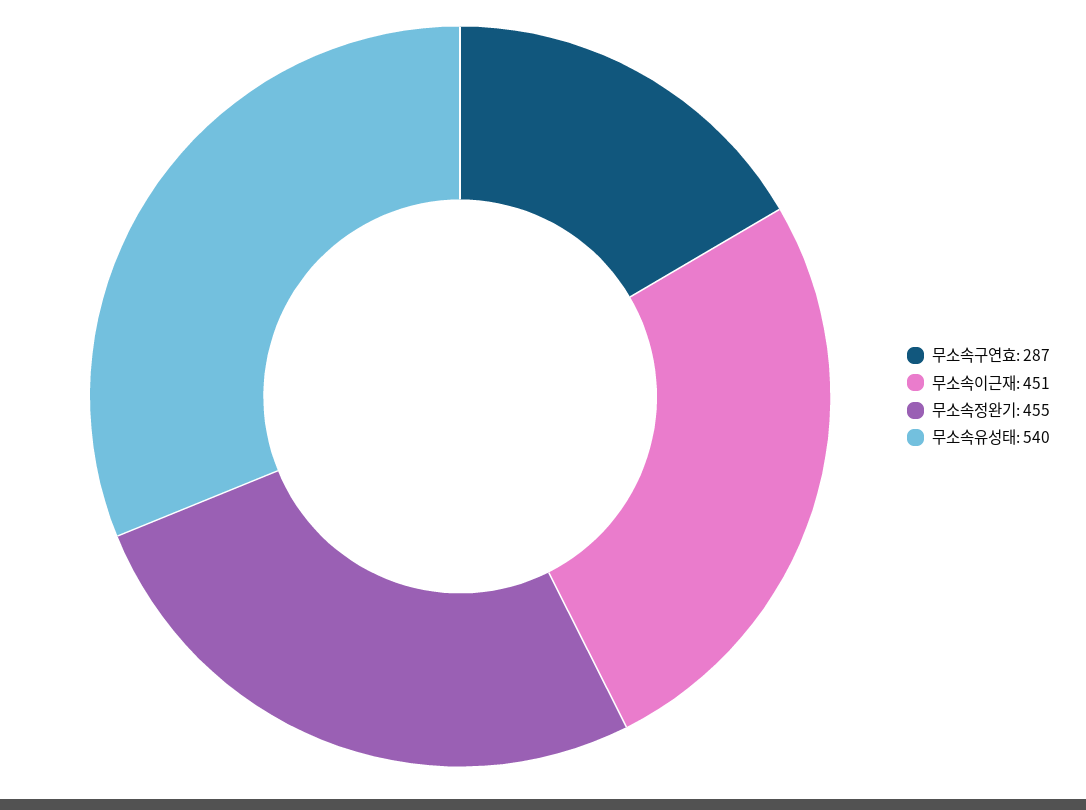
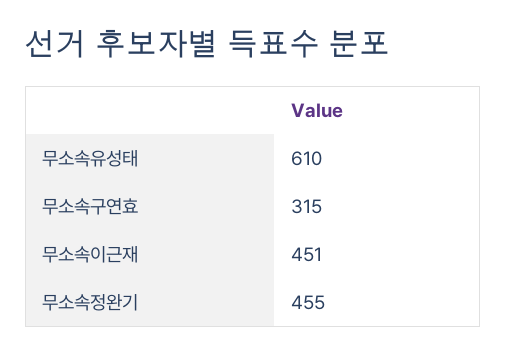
  {
-   "무소속구연효": 287,
+   "무소속구연효": 315,
    "무소속이근재": 451,
    "무소속정완기": 455,
-   "무소속유성태": 540
+   "무소속유성태": 610
  }

